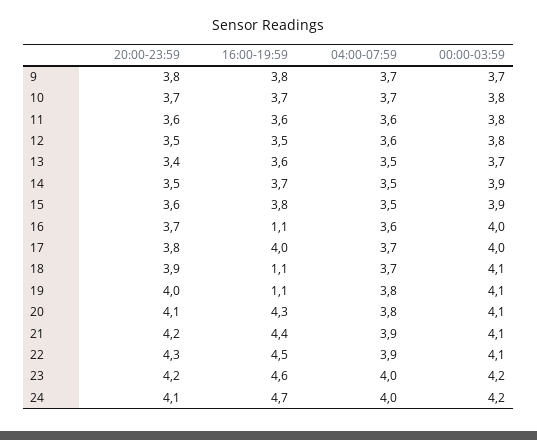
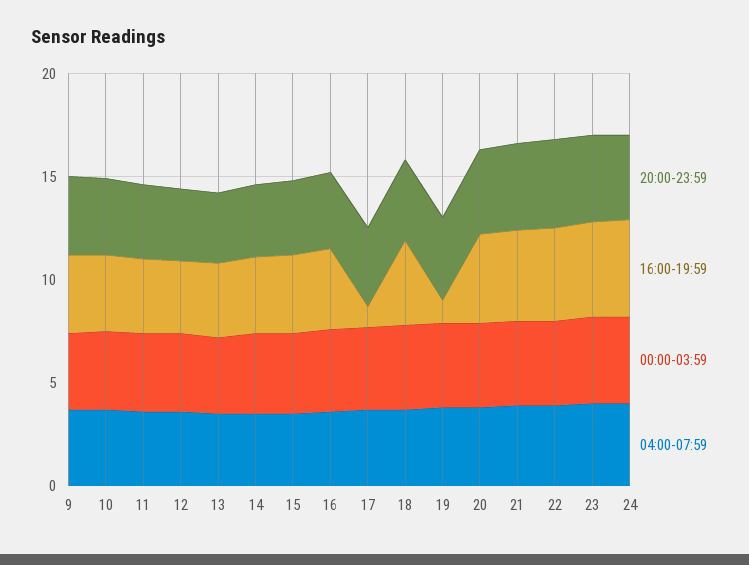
  {
    "20:00-23:59": {
      "9": 3.8,
      "10": 3.7,
      "11": 3.6,
      "12": 3.5,
      "13": 3.4,
      "14": 3.5,
      "15": 3.6,
      "16": 3.7,
      "17": 3.8,
      "18": 3.9,
      "19": 4,
      "20": 4.1,
      "21": 4.2,
      "22": 4.3,
      "23": 4.2,
      "24": 4.1
    },
    "16:00-19:59": {
      "9": 3.8,
      "10": 3.7,
      "11": 3.6,
      "12": 3.5,
      "13": 3.6,
      "14": 3.7,
      "15": 3.8,
-     "16": 1.1,
+     "16": 4,
-     "17": 4,
+     "17": 1,
-     "18": 1.1,
+     "18": 4,
      "19": 1.1,
      "20": 4.3,
      "21": 4.4,
      "22": 4.5,
      "23": 4.6,
      "24": 4.7
    },
    "04:00-07:59": {
      "9": 3.7,
      "10": 3.7,
      "11": 3.6,
      "12": 3.6,
      "13": 3.5,
      "14": 3.5,
      "15": 3.5,
      "16": 3.6,
      "17": 3.7,
      "18": 3.7,
      "19": 3.8,
      "20": 3.8,
      "21": 3.9,
      "22": 3.9,
      "23": 4,
      "24": 4
    },
    "00:00-03:59": {
      "9": 3.7,
      "10": 3.8,
      "11": 3.8,
      "12": 3.8,
      "13": 3.7,
      "14": 3.9,
      "15": 3.9,
      "16": 4,
      "17": 4,
      "18": 4.1,
      "19": 4.1,
      "20": 4.1,
      "21": 4.1,
      "22": 4.1,
      "23": 4.2,
      "24": 4.2
    }
  }

